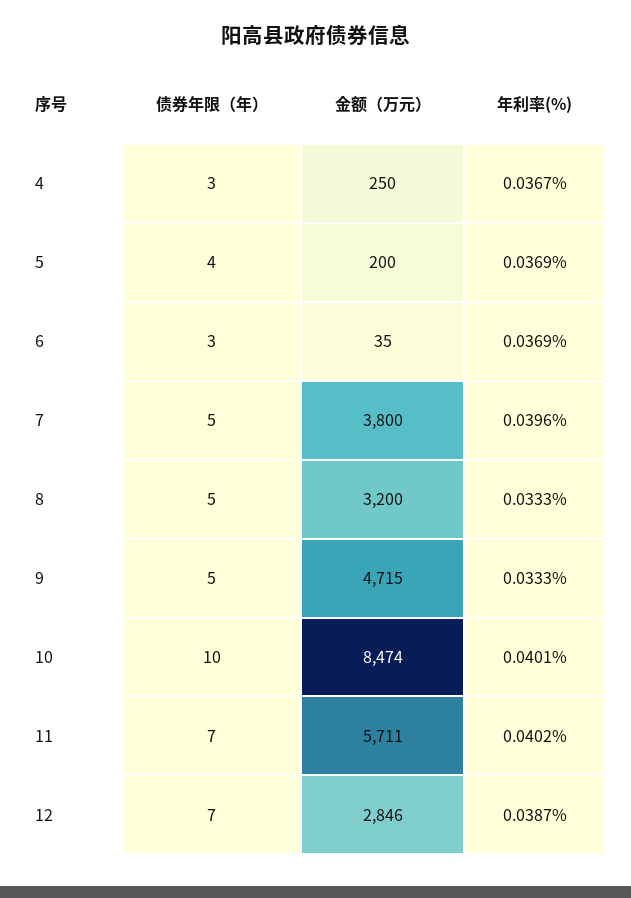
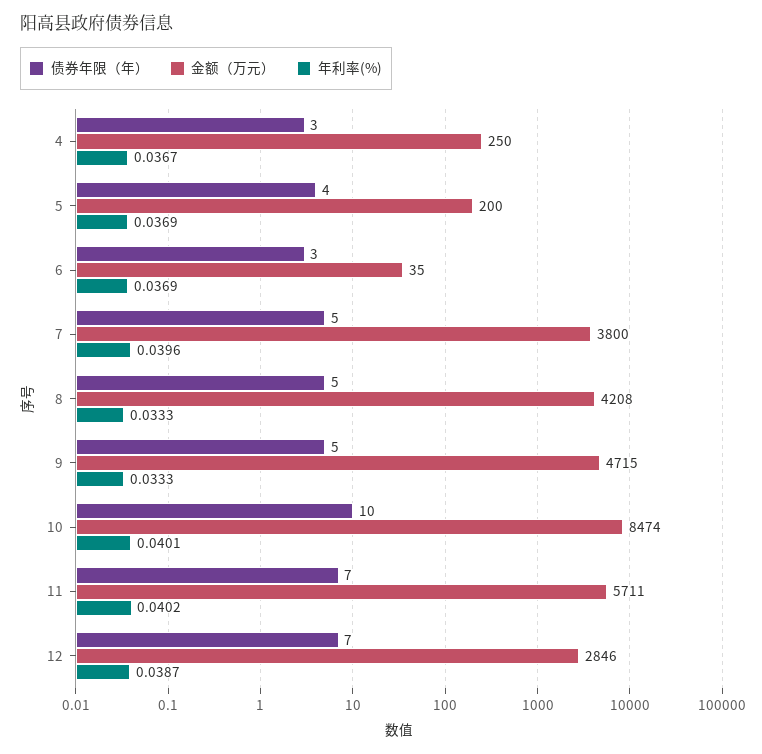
  {
    "债券年限（年）": {
      "4": 3,
      "5": 4,
      "6": 3,
      "7": 5,
      "8": 5,
      "9": 5,
      "10": 10,
      "11": 7,
      "12": 7
    },
    "金额（万元）": {
      "4": 250,
      "5": 200,
      "6": 35,
      "7": 3800,
-     "8": 3200,
+     "8": 4208,
      "9": 4715,
      "10": 8474,
      "11": 5711,
      "12": 2846
    },
    "年利率(%)": {
      "4": 0.0367,
      "5": 0.0369,
      "6": 0.0369,
      "7": 0.0396,
      "8": 0.0333,
      "9": 0.0333,
      "10": 0.0401,
      "11": 0.0402,
      "12": 0.0387
    }
  }

